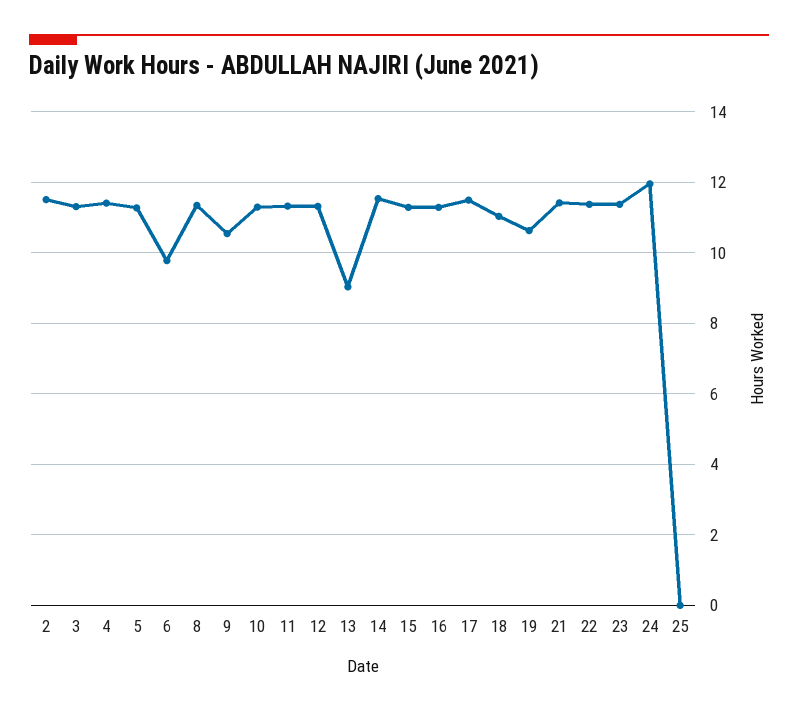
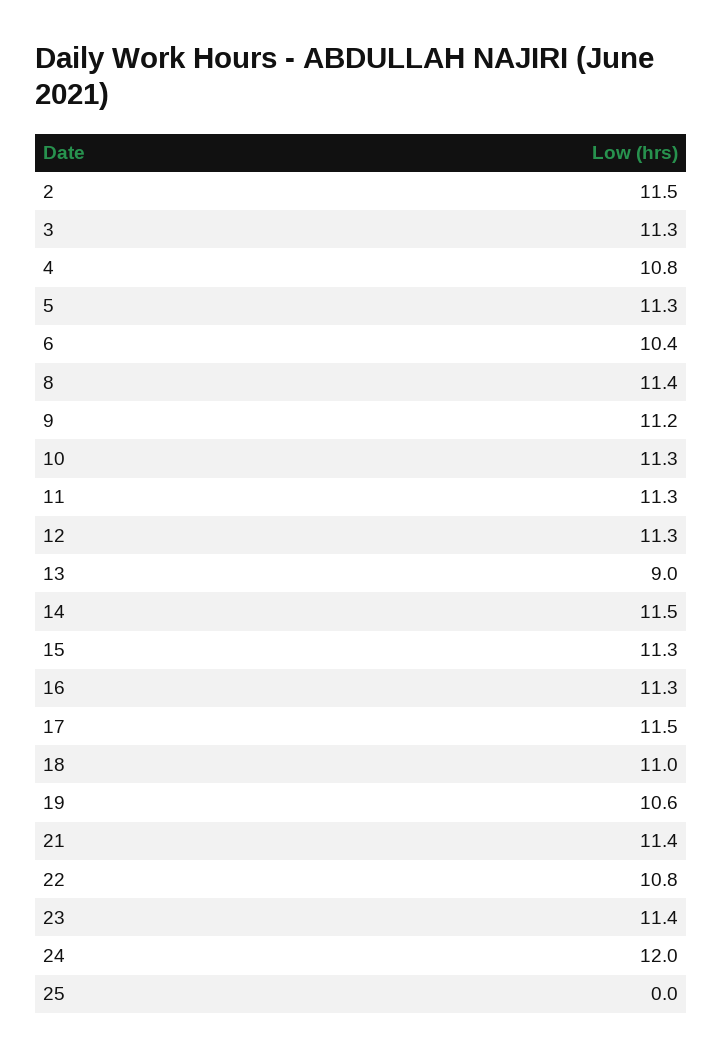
  {
    "2": 11.5,
    "3": 11.3,
-   "4": 11.4,
+   "4": 10.8,
    "5": 11.3,
-   "6": 9.8,
+   "6": 10.4,
    "8": 11.4,
-   "9": 10.6,
+   "9": 11.2,
    "10": 11.3,
    "11": 11.3,
    "12": 11.3,
    "13": 9,
    "14": 11.5,
    "15": 11.3,
    "16": 11.3,
    "17": 11.5,
    "18": 11,
    "19": 10.6,
    "21": 11.4,
-   "22": 11.4,
+   "22": 10.8,
    "23": 11.4,
    "24": 12,
    "25": 0
  }

